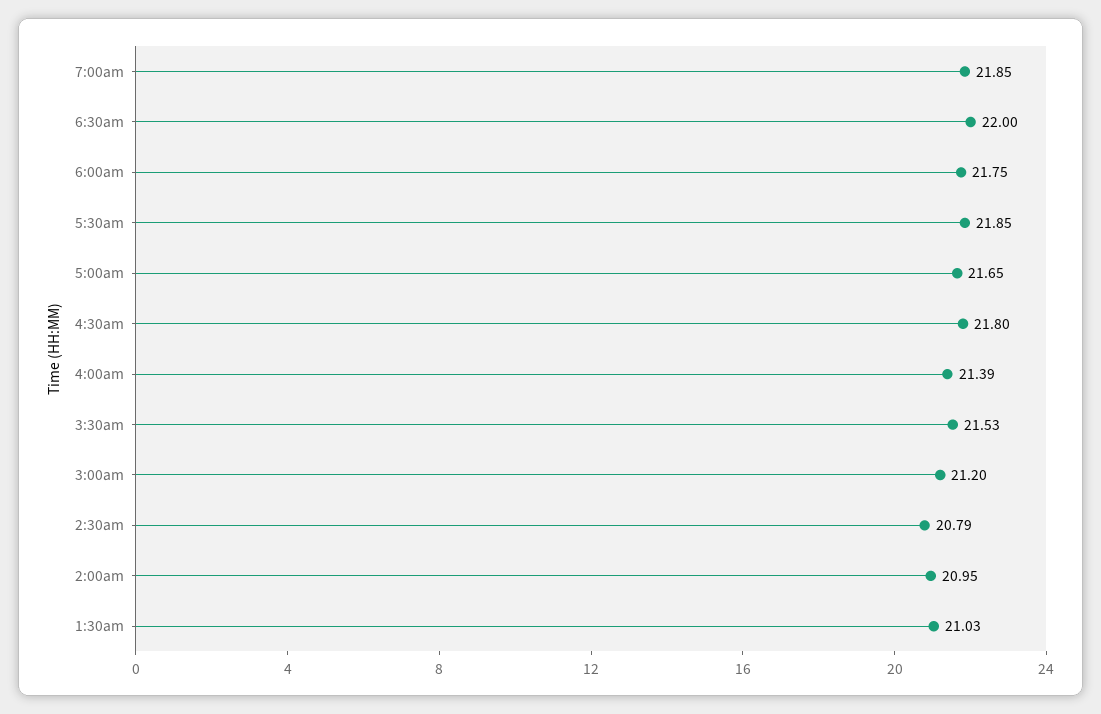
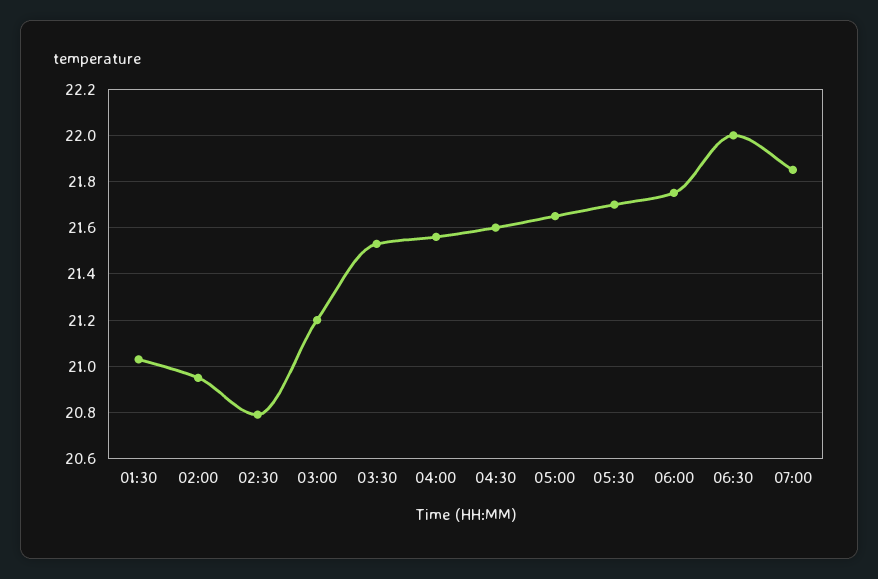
  {
    "7:00am": 21.85,
    "6:30am": 22,
    "6:00am": 21.75,
-   "5:30am": 21.85,
+   "5:30am": 21.7,
    "5:00am": 21.65,
-   "4:30am": 21.8,
+   "4:30am": 21.6,
-   "4:00am": 21.39,
+   "4:00am": 21.55,
    "3:30am": 21.53,
    "3:00am": 21.2,
    "2:30am": 20.79,
    "2:00am": 20.95,
    "1:30am": 21.03
  }

